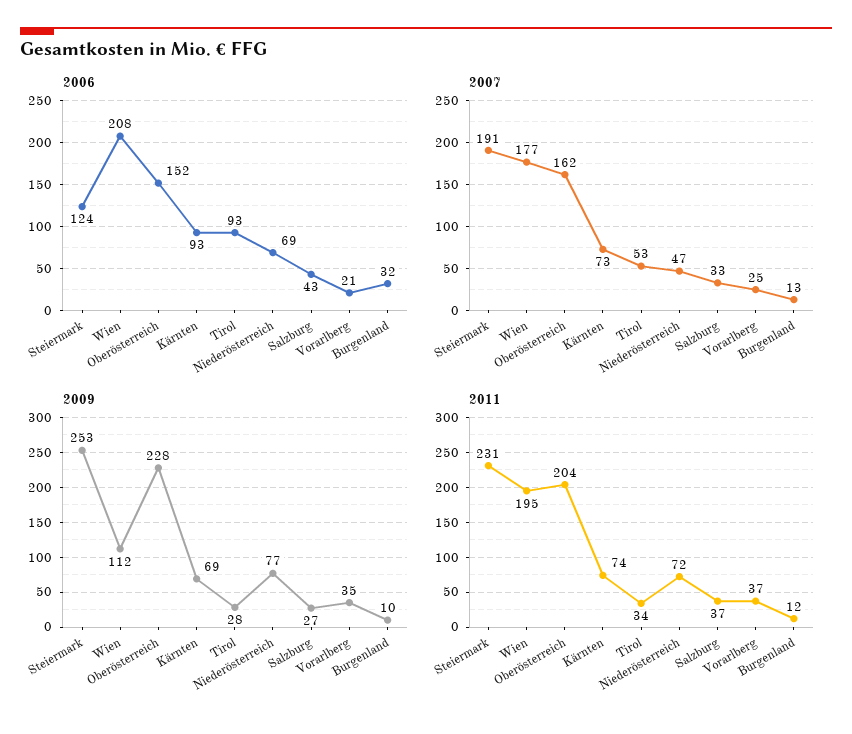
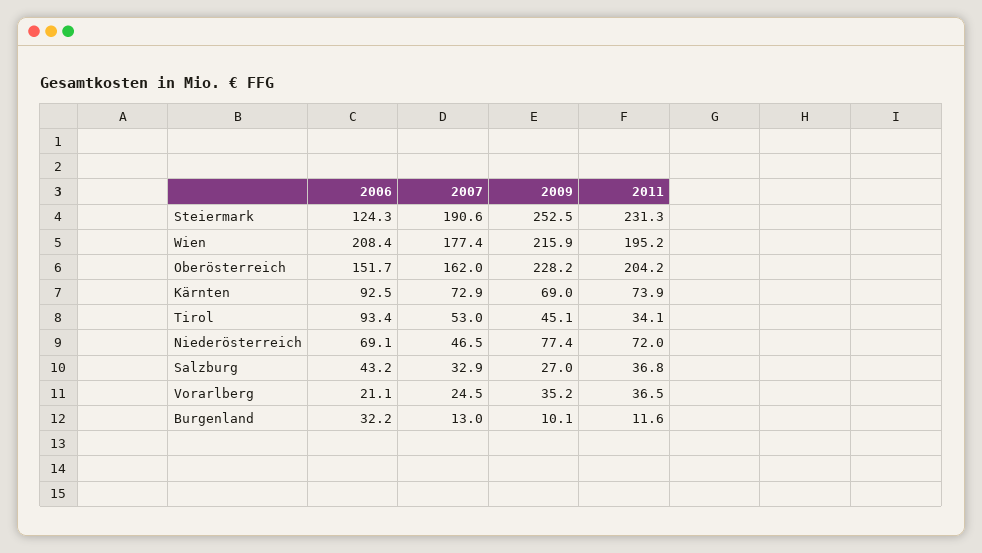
  {
    "2006": {
      "Steiermark": 124.3,
      "Wien": 208.4,
      "Oberösterreich": 151.7,
      "Kärnten": 92.5,
      "Tirol": 93.4,
      "Niederösterreich": 69.1,
      "Salzburg": 43.2,
      "Vorarlberg": 21.1,
      "Burgenland": 32.2
    },
    "2007": {
      "Steiermark": 190.6,
      "Wien": 177.4,
      "Oberösterreich": 162,
      "Kärnten": 72.9,
      "Tirol": 53,
      "Niederösterreich": 46.5,
      "Salzburg": 32.9,
      "Vorarlberg": 24.5,
      "Burgenland": 13
    },
    "2009": {
      "Steiermark": 252.5,
-     "Wien": 112,
+     "Wien": 215.9,
      "Oberösterreich": 228.2,
      "Kärnten": 69,
-     "Tirol": 28,
+     "Tirol": 45.1,
      "Niederösterreich": 77.4,
      "Salzburg": 27,
      "Vorarlberg": 35.2,
      "Burgenland": 10.1
    },
    "2011": {
      "Steiermark": 231.3,
      "Wien": 195.2,
      "Oberösterreich": 204.2,
      "Kärnten": 73.9,
      "Tirol": 34.1,
      "Niederösterreich": 72,
      "Salzburg": 36.8,
      "Vorarlberg": 36.5,
      "Burgenland": 11.6
    }
  }

